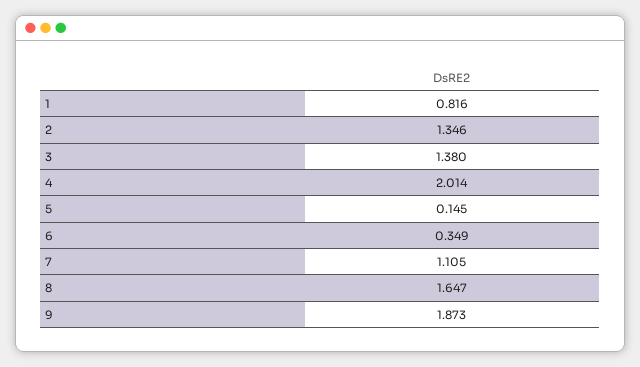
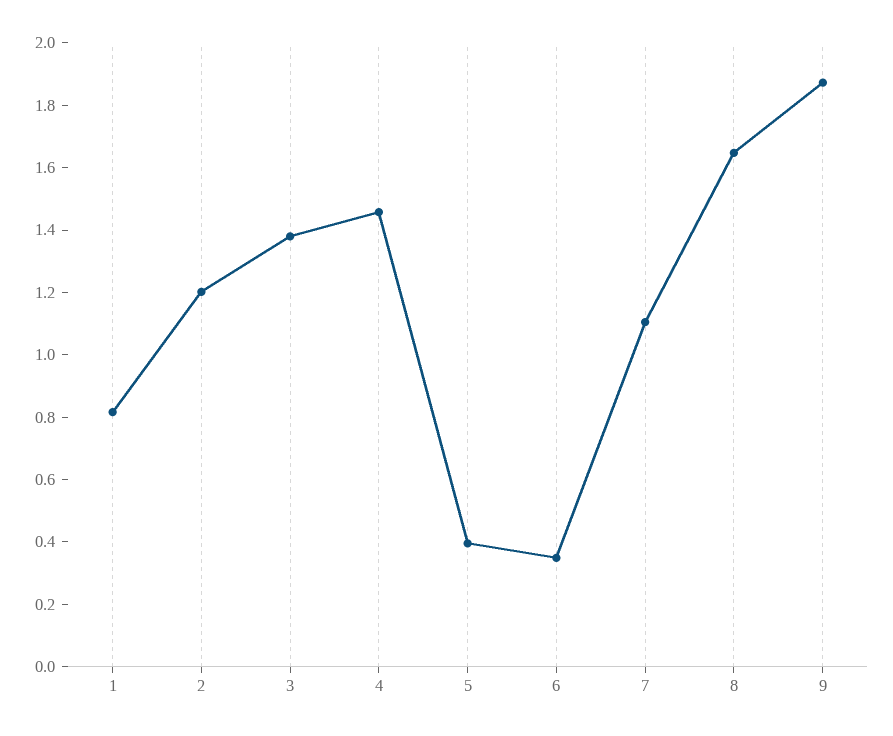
  {
    "1": 0.816,
-   "2": 1.346,
+   "2": 1.2,
    "3": 1.38,
-   "4": 2.014,
+   "4": 1.45,
-   "5": 0.145,
+   "5": 0.4,
    "6": 0.349,
    "7": 1.105,
    "8": 1.647,
    "9": 1.873
  }

